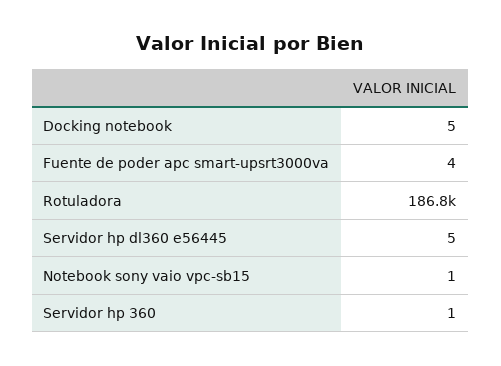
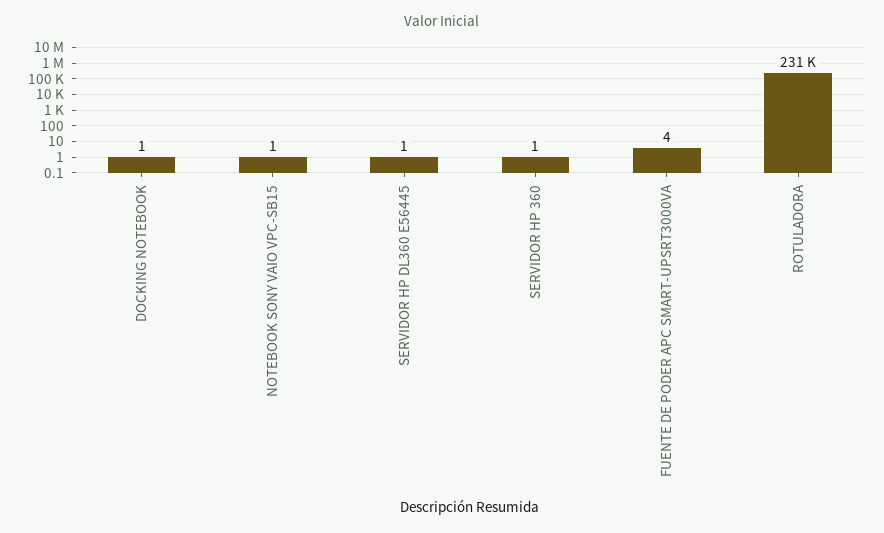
  {
-   "Docking notebook": 5,
+   "Docking notebook": 1,
    "Fuente de poder apc smart-upsrt3000va": 4,
-   "Rotuladora": 186800,
+   "Rotuladora": 231000,
-   "Servidor hp dl360 e56445": 5,
+   "Servidor hp dl360 e56445": 1,
    "Notebook sony vaio vpc-sb15": 1,
    "Servidor hp 360": 1
  }

